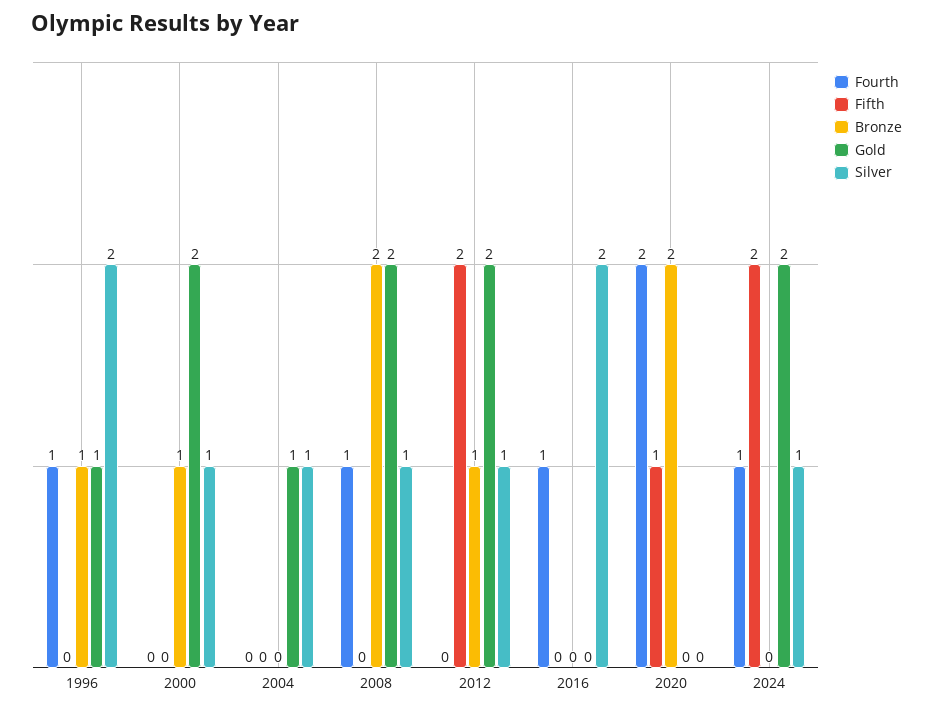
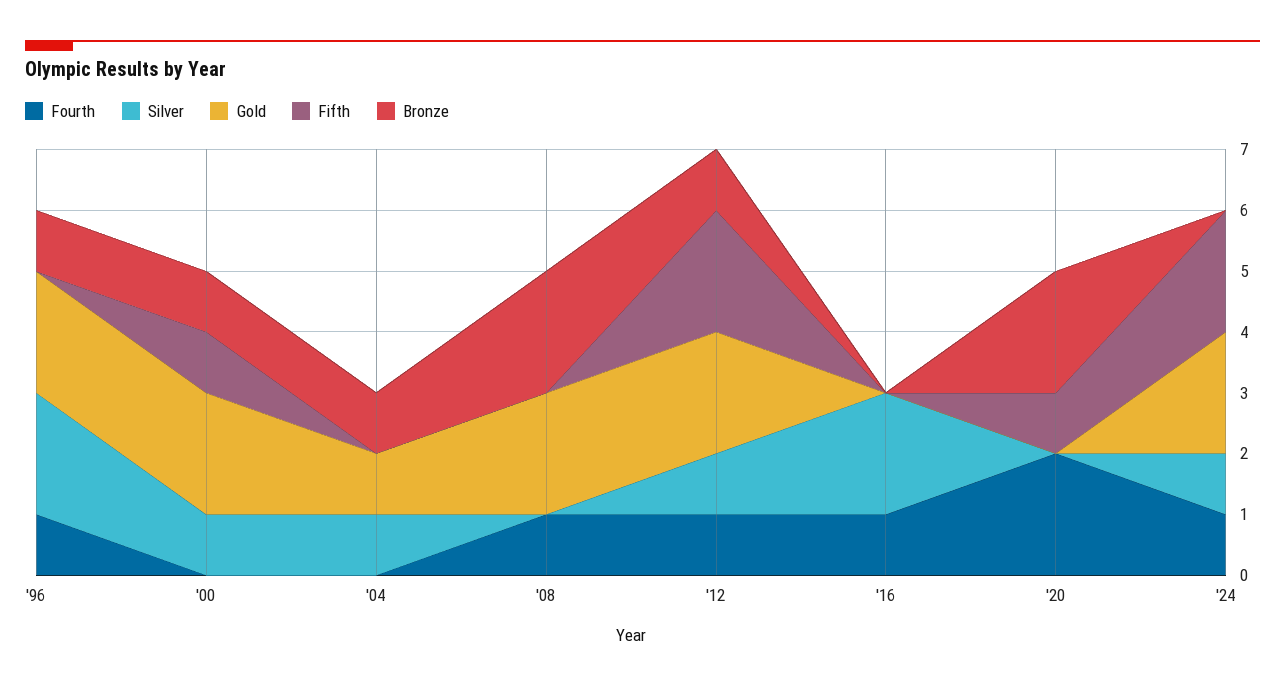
  {
    "Fourth": {
      "1996": 1,
      "2000": 0,
      "2004": 0,
      "2008": 1,
-     "2012": 0,
+     "2012": 1,
      "2016": 1,
      "2020": 2,
      "2024": 1
    },
    "Fifth": {
      "1996": 0,
-     "2000": 0,
+     "2000": 1,
      "2004": 0,
      "2008": 0,
      "2012": 2,
      "2016": 0,
      "2020": 1,
      "2024": 2
    },
    "Bronze": {
      "1996": 1,
      "2000": 1,
-     "2004": 0,
+     "2004": 1,
      "2008": 2,
      "2012": 1,
      "2016": 0,
      "2020": 2,
      "2024": 0
    },
    "Gold": {
-     "1996": 1,
+     "1996": 2,
      "2000": 2,
      "2004": 1,
      "2008": 2,
      "2012": 2,
      "2016": 0,
      "2020": 0,
      "2024": 2
    },
    "Silver": {
      "1996": 2,
      "2000": 1,
      "2004": 1,
-     "2008": 1,
+     "2008": 0,
      "2012": 1,
      "2016": 2,
      "2020": 0,
      "2024": 1
    }
  }

